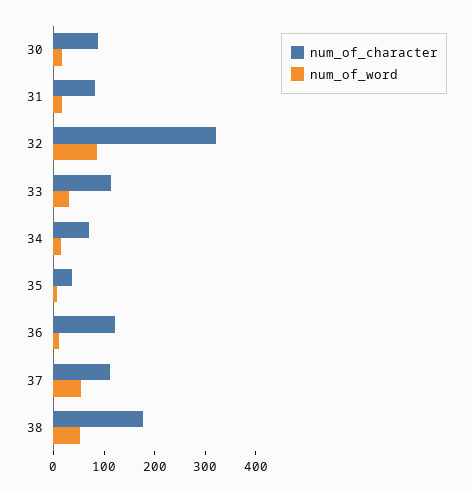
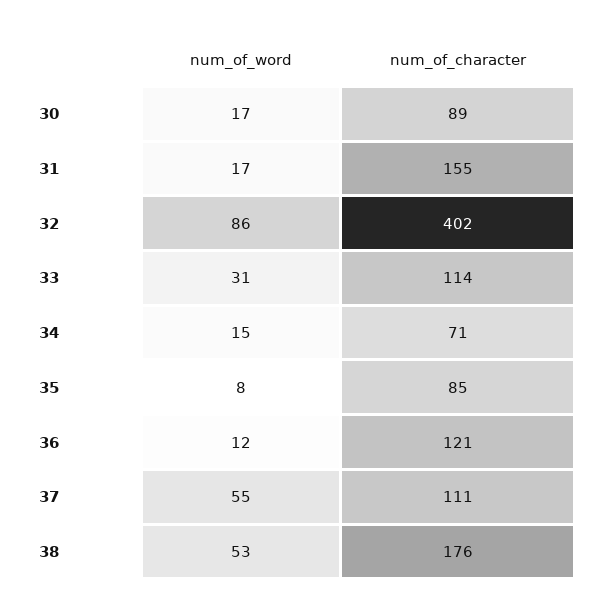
  {
    "num_of_character": {
      "30": 89,
-     "31": 80,
+     "31": 155,
-     "32": 320,
+     "32": 402,
      "33": 114,
      "34": 71,
-     "35": 40,
+     "35": 85,
      "36": 121,
      "37": 111,
      "38": 176
    },
    "num_of_word": {
      "30": 17,
      "31": 17,
      "32": 86,
      "33": 31,
      "34": 15,
      "35": 8,
      "36": 12,
      "37": 55,
      "38": 53
    }
  }

